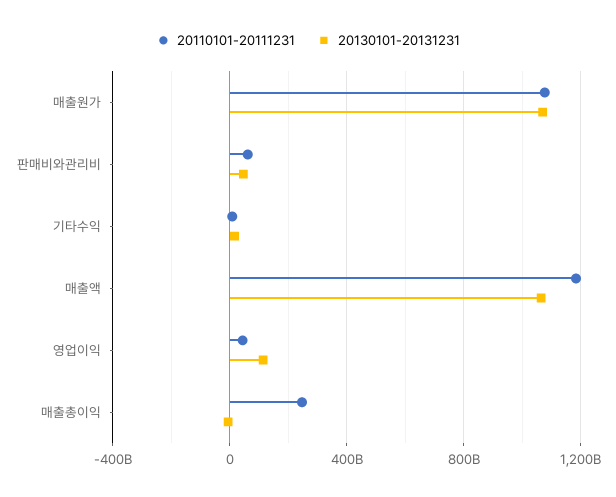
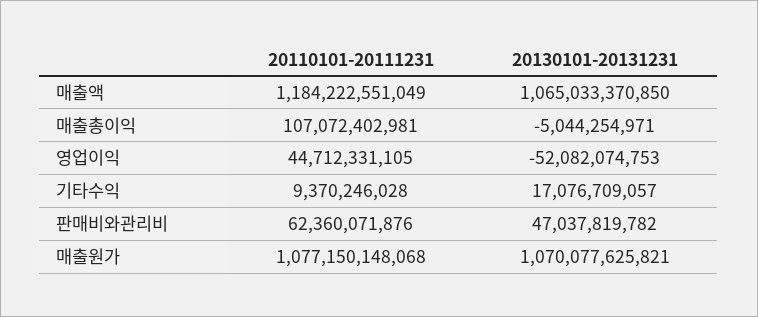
  {
    "20110101-20111231": {
      "매출원가": 1077150148068,
      "판매비와관리비": 62360071876,
      "기타수익": 9370246028,
      "매출액": 1184222551049,
      "영업이익": 44712331105,
-     "매출총이익": 250000000000
+     "매출총이익": 107072402981
    },
    "20130101-20131231": {
      "매출원가": 1070077625821,
      "판매비와관리비": 47037819782,
      "기타수익": 17076709057,
      "매출액": 1065033370850,
-     "영업이익": 100000000000,
+     "영업이익": -52082074753,
      "매출총이익": -5044254971
    }
  }

